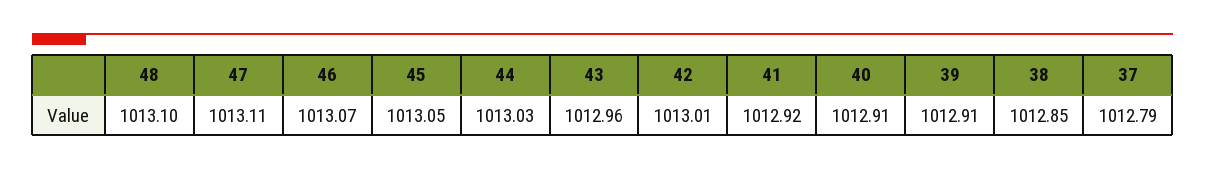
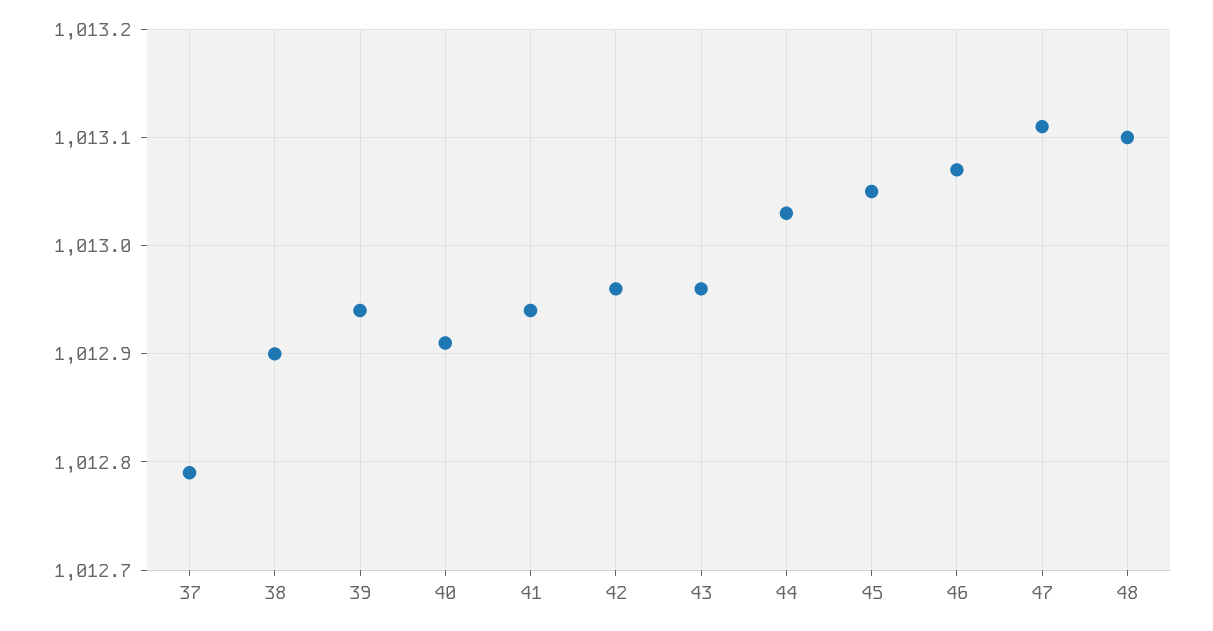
  {
    "48": 1013.1,
    "47": 1013.11,
    "46": 1013.07,
    "45": 1013.05,
    "44": 1013.03,
    "43": 1012.96,
-   "42": 1013.01,
+   "42": 1012.96,
-   "41": 1012.92,
+   "41": 1012.94,
    "40": 1012.91,
-   "39": 1012.91,
+   "39": 1012.94,
-   "38": 1012.85,
+   "38": 1012.9,
    "37": 1012.79
  }

